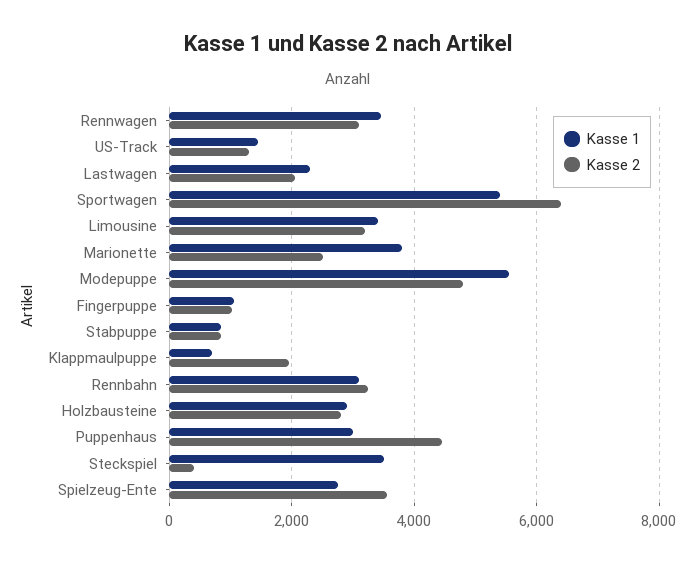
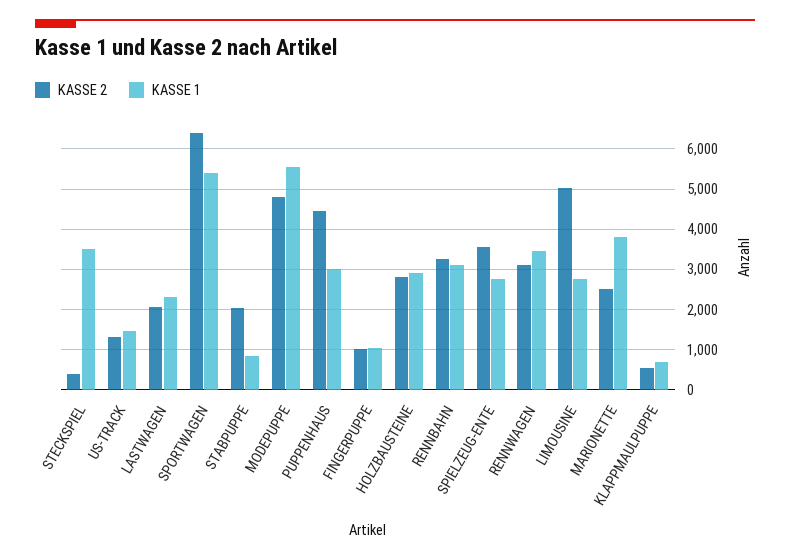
  {
    "Kasse 1": {
      "Rennwagen": 3400,
      "US-Track": 1400,
      "Lastwagen": 2400,
      "Sportwagen": 5400,
-     "Limousine": 3400,
+     "Limousine": 2800,
      "Marionette": 3800,
      "Modepuppe": 5600,
      "Fingerpuppe": 1000,
      "Stabpuppe": 800,
      "Klappmaulpuppe": 800,
      "Rennbahn": 3200,
      "Holzbausteine": 3000,
      "Puppenhaus": 3000,
      "Steckspiel": 3600,
      "Spielzeug-Ente": 2800
    },
    "Kasse 2": {
      "Rennwagen": 3200,
      "US-Track": 1400,
      "Lastwagen": 2000,
      "Sportwagen": 6400,
-     "Limousine": 3200,
+     "Limousine": 5000,
      "Marionette": 2600,
      "Modepuppe": 4800,
      "Fingerpuppe": 1000,
-     "Stabpuppe": 800,
+     "Stabpuppe": 2000,
-     "Klappmaulpuppe": 2000,
+     "Klappmaulpuppe": 600,
      "Rennbahn": 3200,
      "Holzbausteine": 2800,
      "Puppenhaus": 4400,
      "Steckspiel": 400,
      "Spielzeug-Ente": 3600
    }
  }

